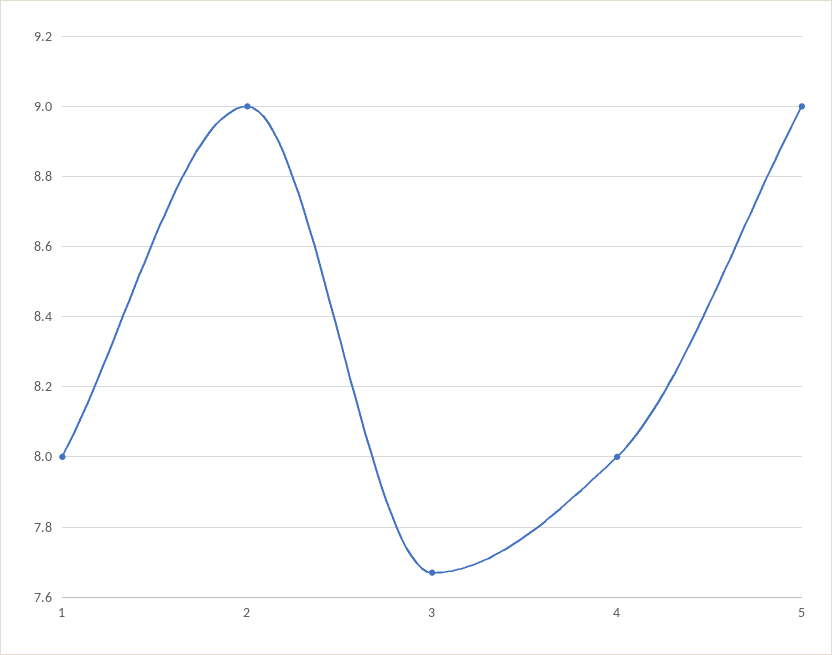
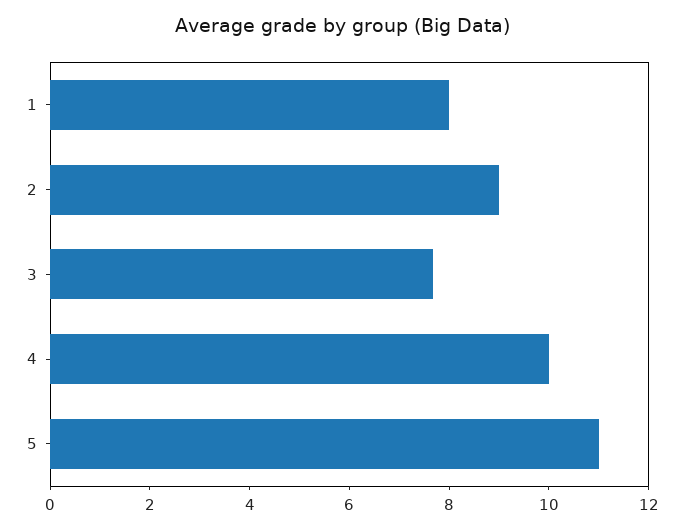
  {
    "1": 8,
    "2": 9,
    "3": 7.65,
-   "4": 8,
+   "4": 10,
-   "5": 9
+   "5": 11
  }

